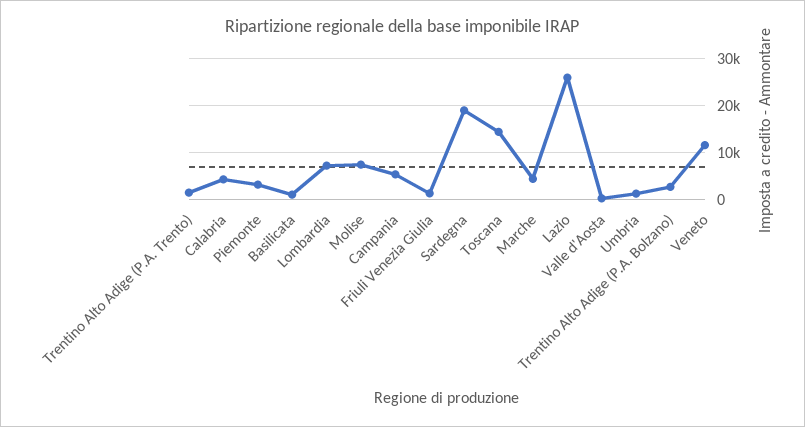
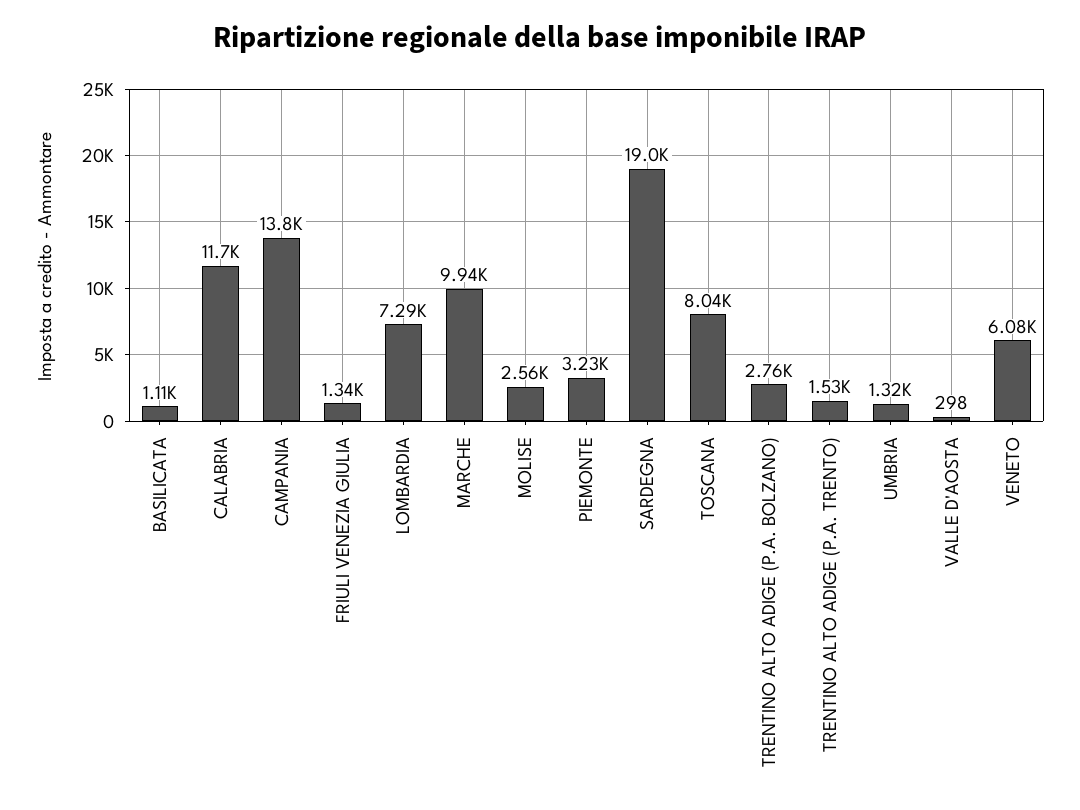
  {
    "Trentino Alto Adige (P.A. Trento)": 1530,
-   "Calabria": 4000,
+   "Calabria": 11700,
    "Piemonte": 3230,
    "Basilicata": 1110,
    "Lombardia": 7290,
-   "Molise": 8000,
+   "Molise": 2560,
-   "Campania": 6000,
+   "Campania": 13800,
    "Friuli Venezia Giulia": 1340,
    "Sardegna": 19000,
-   "Toscana": 14000,
+   "Toscana": 8040,
-   "Marche": 4000,
+   "Marche": 9940,
-   "Lazio": 26000,
    "Valle d'Aosta": 298,
    "Umbria": 1320,
    "Trentino Alto Adige (P.A. Bolzano)": 2760,
-   "Veneto": 12000
+   "Veneto": 6080
  }

